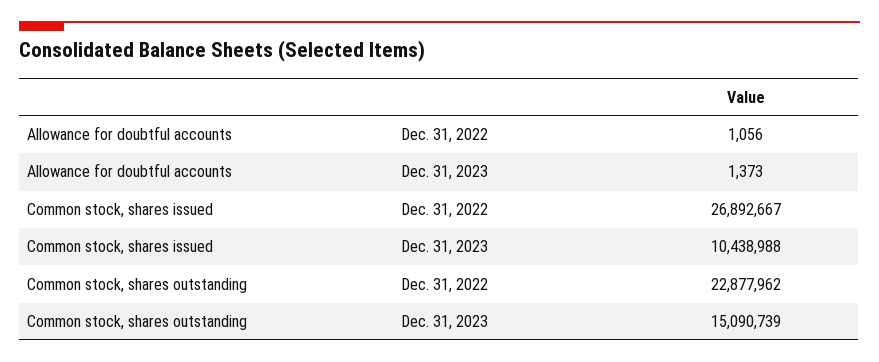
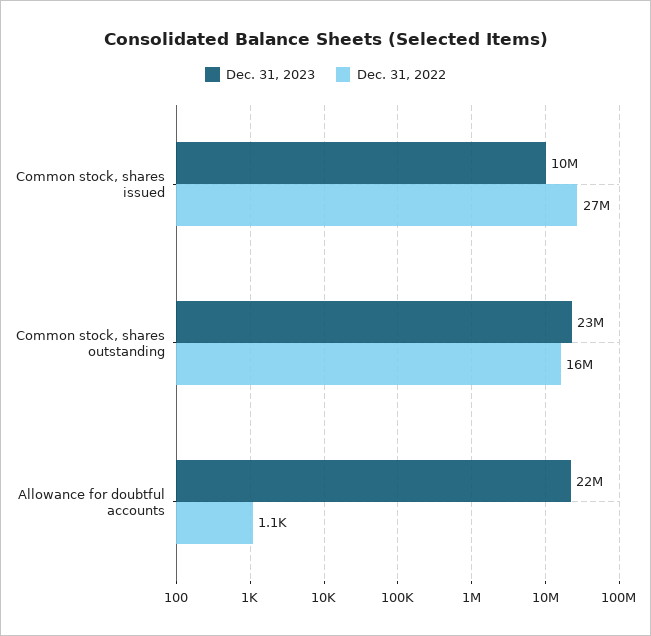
  {
    "Dec. 31, 2022": {
      "Allowance for doubtful accounts": 1056,
      "Common stock, shares issued": 26892667,
-     "Common stock, shares outstanding": 22877962
+     "Common stock, shares outstanding": 16000000
    },
    "Dec. 31, 2023": {
-     "Allowance for doubtful accounts": 1373,
+     "Allowance for doubtful accounts": 22000000,
      "Common stock, shares issued": 10438988,
-     "Common stock, shares outstanding": 15090739
+     "Common stock, shares outstanding": 23000000
    }
  }

